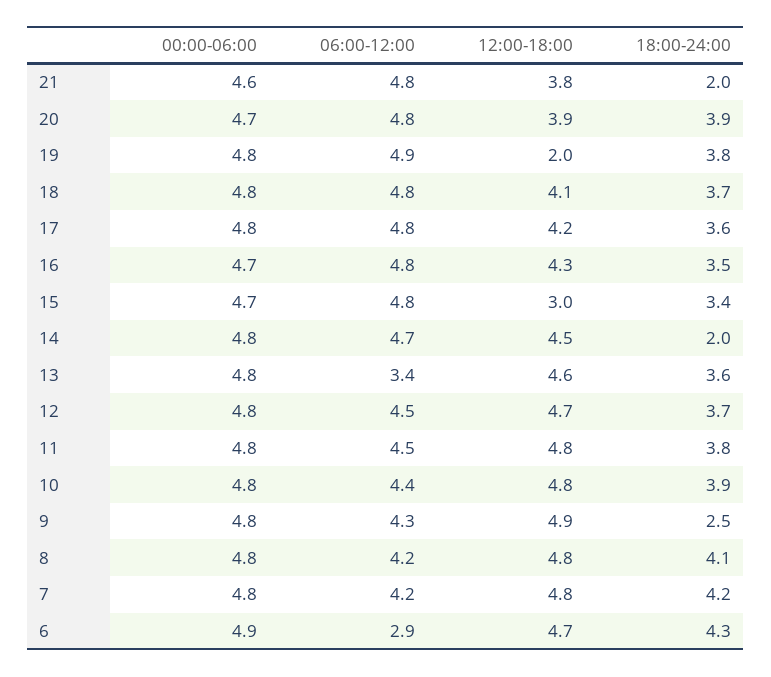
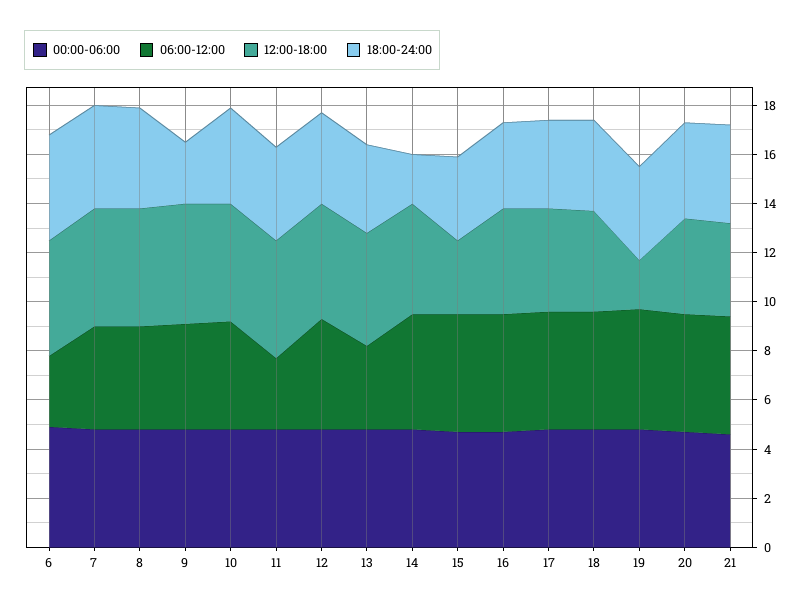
  {
    "00:00-06:00": {
      "21": 4.6,
      "20": 4.7,
      "19": 4.8,
      "18": 4.8,
      "17": 4.8,
      "16": 4.7,
      "15": 4.7,
      "14": 4.8,
      "13": 4.8,
      "12": 4.8,
      "11": 4.8,
      "10": 4.8,
      "9": 4.8,
      "8": 4.8,
      "7": 4.8,
      "6": 4.9
    },
    "06:00-12:00": {
      "21": 4.8,
      "20": 4.8,
      "19": 4.9,
      "18": 4.8,
      "17": 4.8,
      "16": 4.8,
      "15": 4.8,
      "14": 4.7,
      "13": 3.4,
      "12": 4.5,
-     "11": 4.5,
+     "11": 3,
      "10": 4.4,
      "9": 4.3,
      "8": 4.2,
      "7": 4.2,
      "6": 2.9
    },
    "12:00-18:00": {
      "21": 3.8,
      "20": 3.9,
      "19": 2,
      "18": 4.1,
      "17": 4.2,
      "16": 4.3,
      "15": 3,
      "14": 4.5,
      "13": 4.6,
      "12": 4.7,
      "11": 4.8,
      "10": 4.8,
      "9": 4.9,
      "8": 4.8,
      "7": 4.8,
      "6": 4.7
    },
    "18:00-24:00": {
-     "21": 2,
+     "21": 4,
      "20": 3.9,
      "19": 3.8,
      "18": 3.7,
      "17": 3.6,
      "16": 3.5,
      "15": 3.4,
      "14": 2,
      "13": 3.6,
      "12": 3.7,
      "11": 3.8,
      "10": 3.9,
      "9": 2.5,
      "8": 4.1,
      "7": 4.2,
      "6": 4.3
    }
  }

